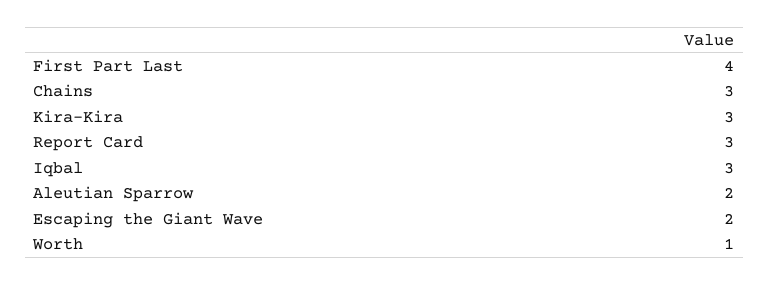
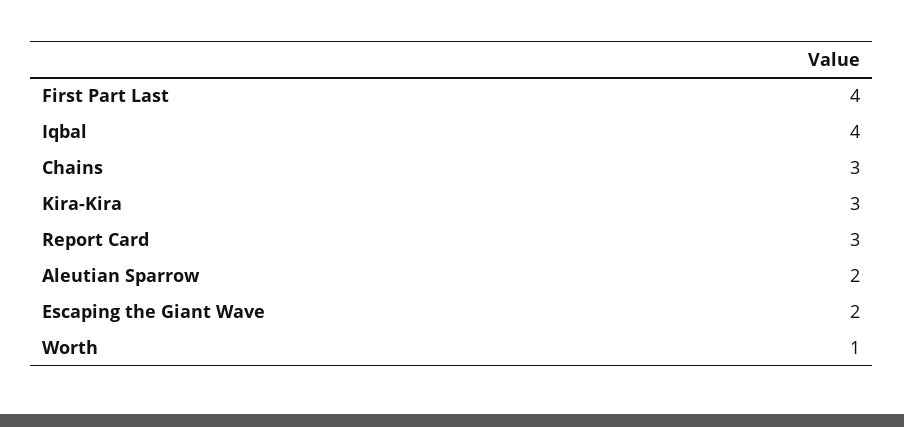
  {
    "First Part Last": 4,
    "Chains": 3,
    "Kira-Kira": 3,
    "Report Card": 3,
-   "Iqbal": 3,
+   "Iqbal": 4,
    "Aleutian Sparrow": 2,
    "Escaping the Giant Wave": 2,
    "Worth": 1
  }

